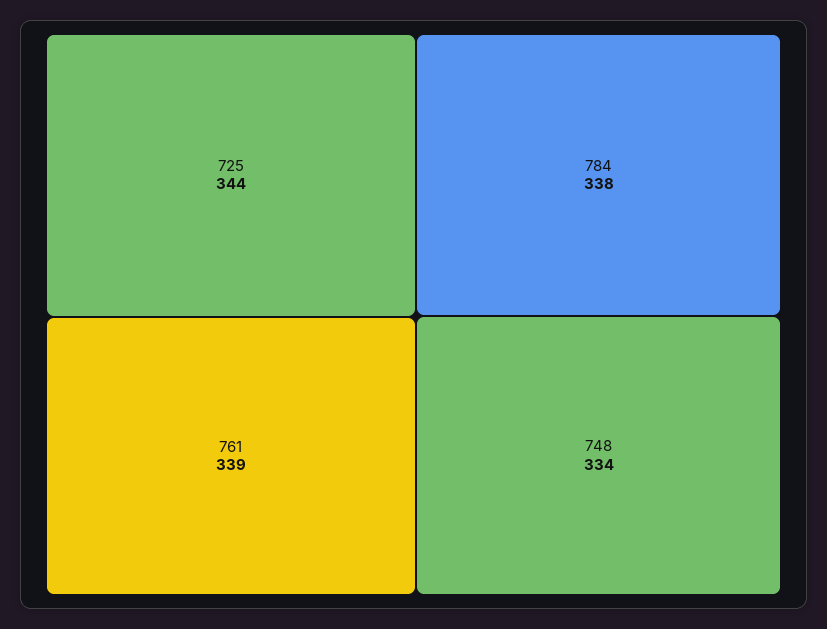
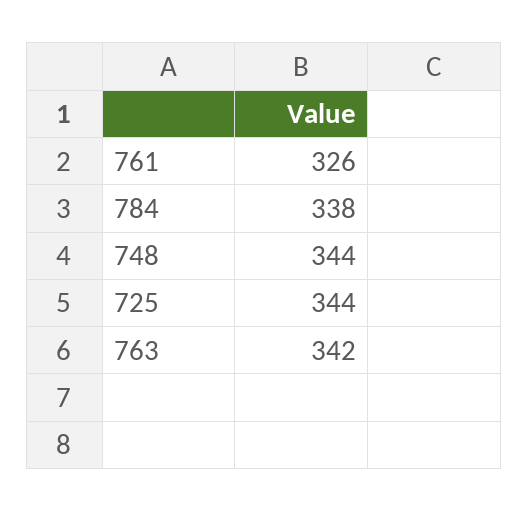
  {
    "725": 344,
-   "761": 339,
+   "761": 326,
    "784": 338,
-   "748": 334
+   "748": 344,
+   "763": 342
  }

